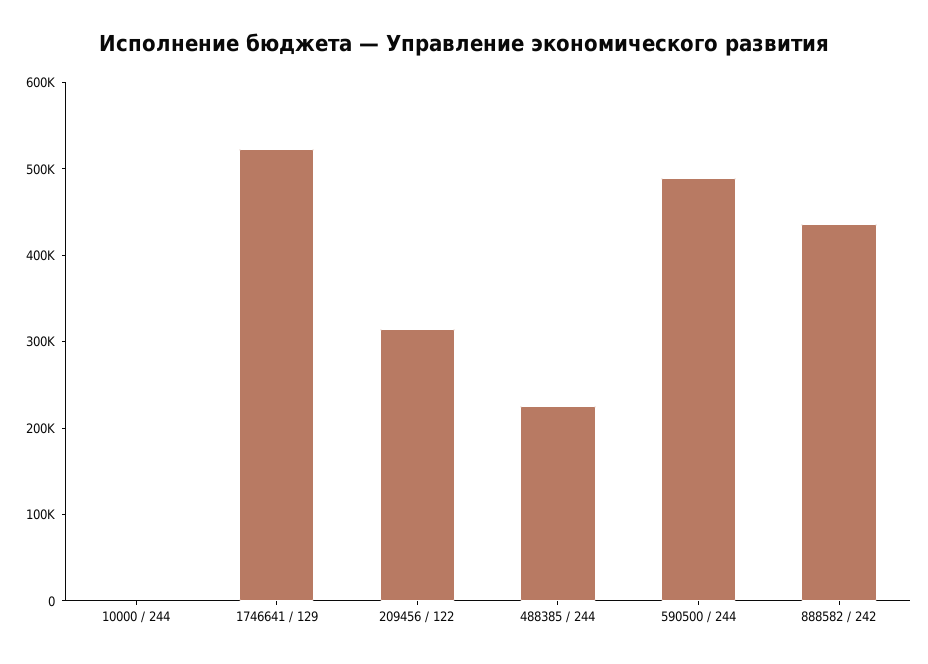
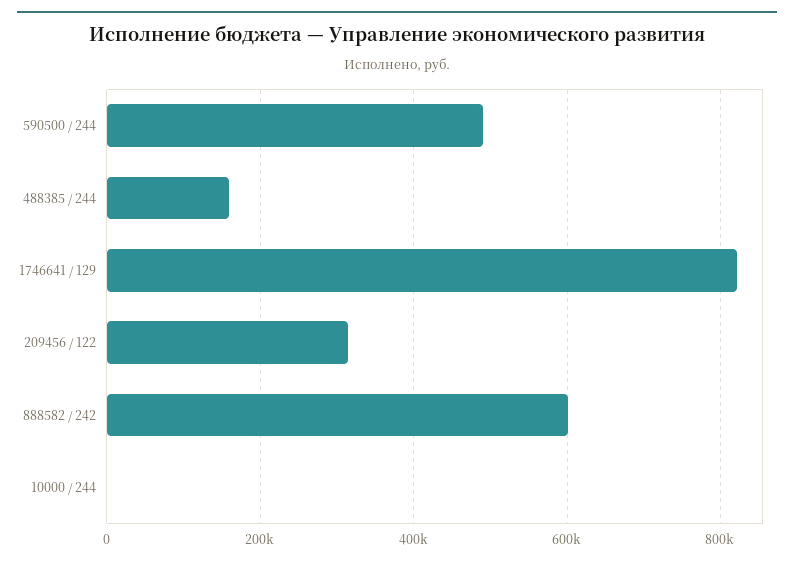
  {
    "10000 / 244": 0,
-   "1746641 / 129": 520000,
+   "1746641 / 129": 820000,
    "209456 / 122": 320000,
-   "488385 / 244": 220000,
+   "488385 / 244": 160000,
    "590500 / 244": 500000,
-   "888582 / 242": 440000
+   "888582 / 242": 600000
  }

